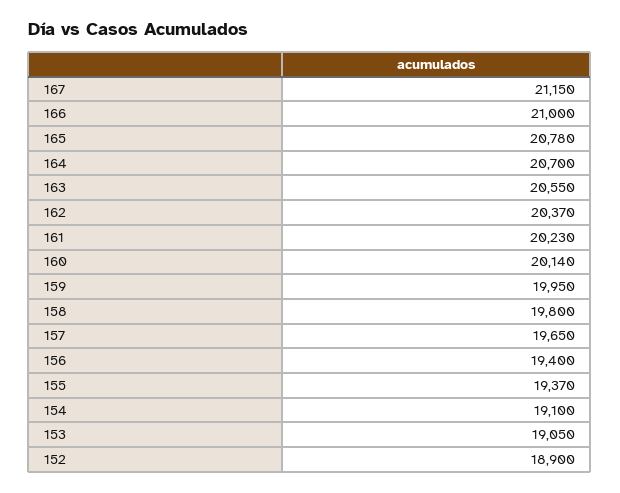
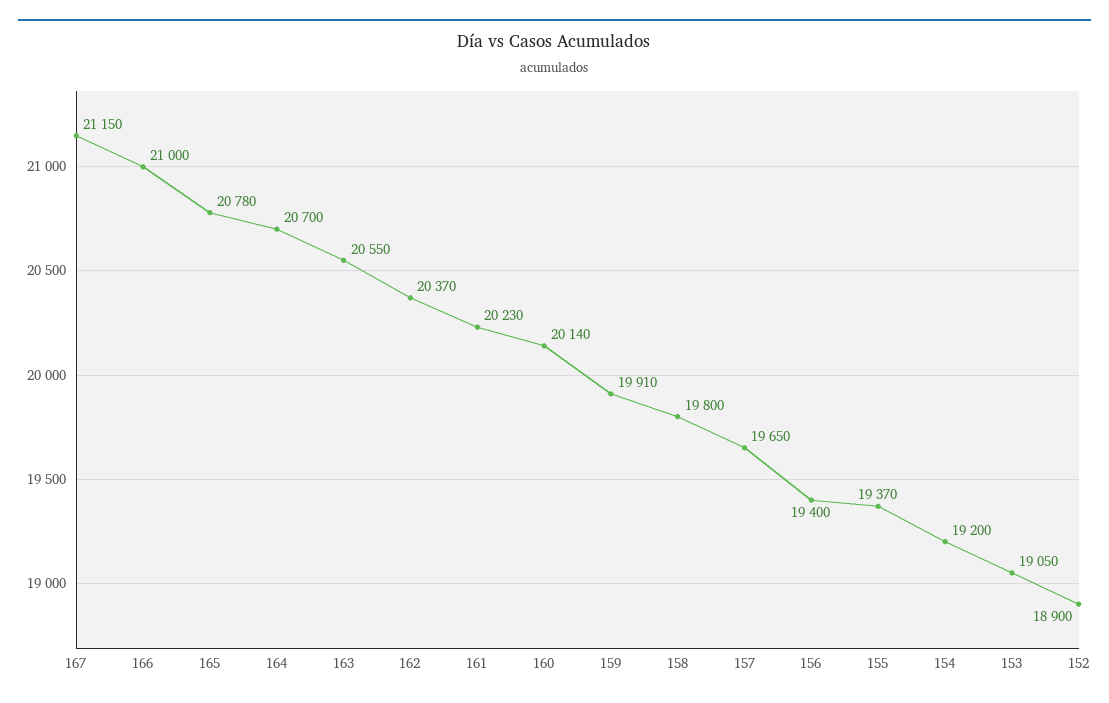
  {
    "167": 21150,
    "166": 21000,
    "165": 20780,
    "164": 20700,
    "163": 20550,
    "162": 20370,
    "161": 20230,
    "160": 20140,
-   "159": 19950,
+   "159": 19910,
    "158": 19800,
    "157": 19650,
    "156": 19400,
    "155": 19370,
-   "154": 19100,
+   "154": 19200,
    "153": 19050,
    "152": 18900
  }

